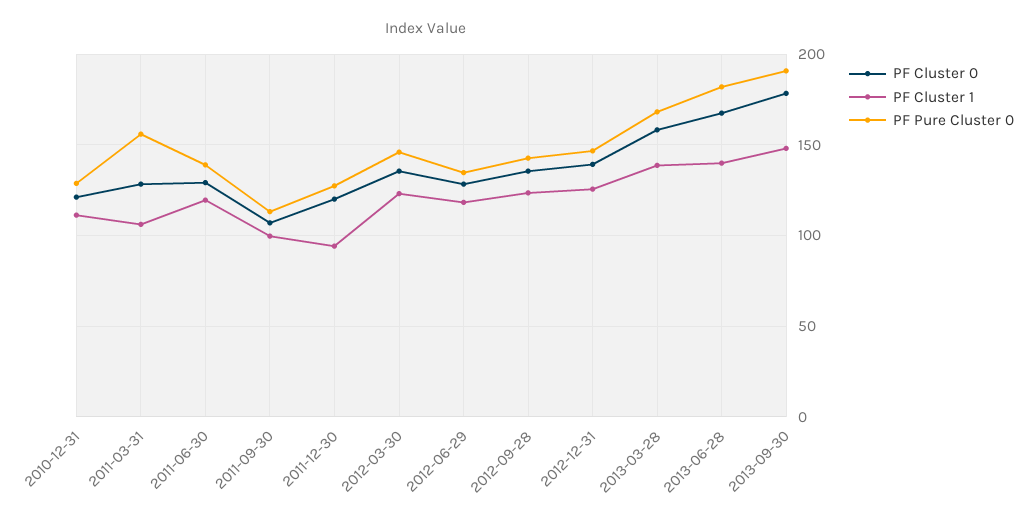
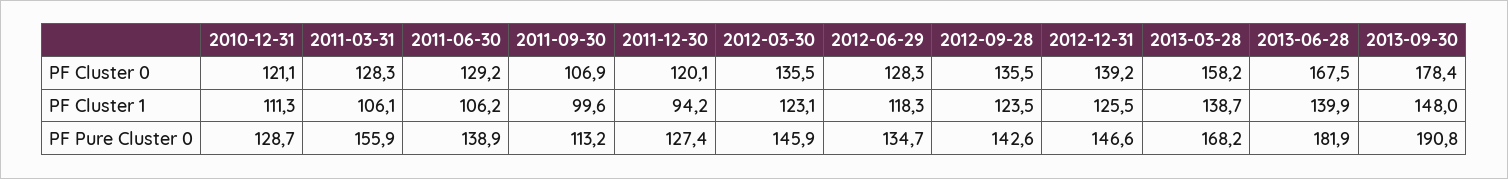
  {
    "PF Cluster 0": {
      "2010-12-31": 121.1,
      "2011-03-31": 128.3,
      "2011-06-30": 129.2,
      "2011-09-30": 106.9,
      "2011-12-30": 120.1,
      "2012-03-30": 135.5,
      "2012-06-29": 128.3,
      "2012-09-28": 135.5,
      "2012-12-31": 139.2,
      "2013-03-28": 158.2,
      "2013-06-28": 167.5,
      "2013-09-30": 178.4
    },
    "PF Cluster 1": {
      "2010-12-31": 111.3,
      "2011-03-31": 106.1,
-     "2011-06-30": 120,
+     "2011-06-30": 106.2,
      "2011-09-30": 99.6,
      "2011-12-30": 94.2,
      "2012-03-30": 123.1,
      "2012-06-29": 118.3,
      "2012-09-28": 123.5,
      "2012-12-31": 125.5,
      "2013-03-28": 138.7,
      "2013-06-28": 139.9,
      "2013-09-30": 148
    },
    "PF Pure Cluster 0": {
      "2010-12-31": 128.7,
      "2011-03-31": 155.9,
      "2011-06-30": 138.9,
      "2011-09-30": 113.2,
      "2011-12-30": 127.4,
      "2012-03-30": 145.9,
      "2012-06-29": 134.7,
      "2012-09-28": 142.6,
      "2012-12-31": 146.6,
      "2013-03-28": 168.2,
      "2013-06-28": 181.9,
      "2013-09-30": 190.8
    }
  }

